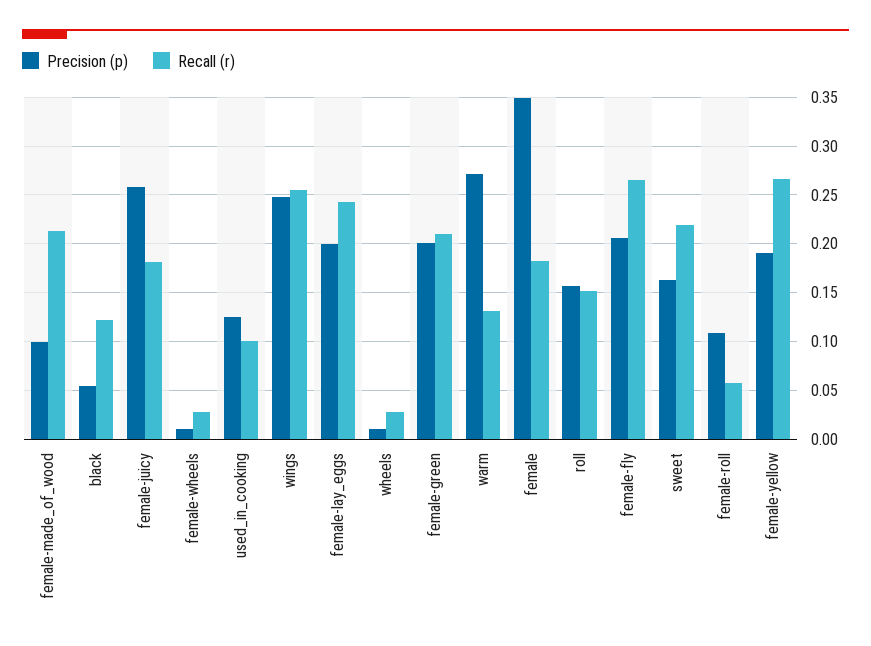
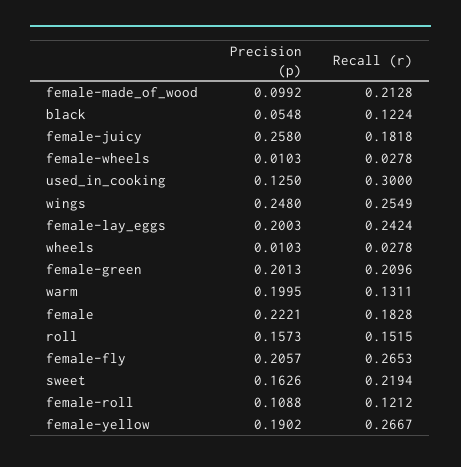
  {
    "Precision (p)": {
      "female-made_of_wood": 0.0992,
      "black": 0.0548,
      "female-juicy": 0.258,
      "female-wheels": 0.0103,
      "used_in_cooking": 0.125,
      "wings": 0.248,
      "female-lay_eggs": 0.2003,
      "wheels": 0.0103,
      "female-green": 0.2013,
-     "warm": 0.27,
+     "warm": 0.1995,
-     "female": 0.35,
+     "female": 0.2221,
      "roll": 0.1573,
      "female-fly": 0.2057,
      "sweet": 0.1626,
      "female-roll": 0.1088,
      "female-yellow": 0.1902
    },
    "Recall (r)": {
      "female-made_of_wood": 0.2128,
      "black": 0.1224,
      "female-juicy": 0.1818,
      "female-wheels": 0.0278,
-     "used_in_cooking": 0.1,
+     "used_in_cooking": 0.3,
      "wings": 0.2549,
      "female-lay_eggs": 0.2424,
      "wheels": 0.0278,
      "female-green": 0.2096,
      "warm": 0.1311,
      "female": 0.1828,
      "roll": 0.1515,
      "female-fly": 0.2653,
      "sweet": 0.2194,
-     "female-roll": 0.06,
+     "female-roll": 0.1212,
      "female-yellow": 0.2667
    }
  }

